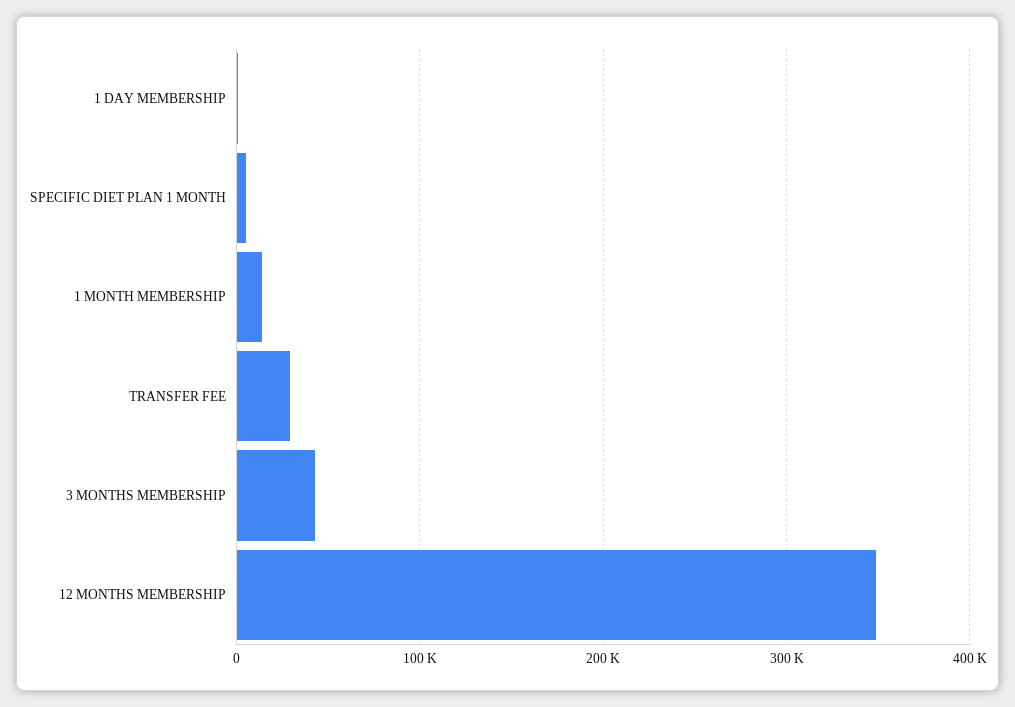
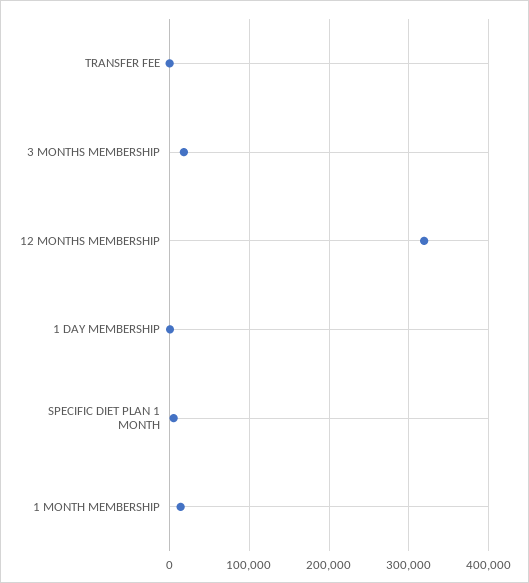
  {
    "1 DAY MEMBERSHIP": 0,
    "SPECIFIC DIET PLAN 1 MONTH": 10000,
    "1 MONTH MEMBERSHIP": 10000,
-   "TRANSFER FEE": 30000,
+   "TRANSFER FEE": 0,
-   "3 MONTHS MEMBERSHIP": 40000,
+   "3 MONTHS MEMBERSHIP": 20000,
-   "12 MONTHS MEMBERSHIP": 350000
+   "12 MONTHS MEMBERSHIP": 320000
  }

